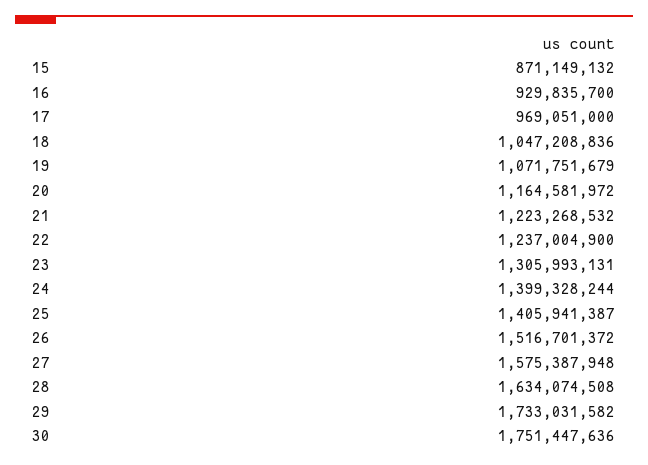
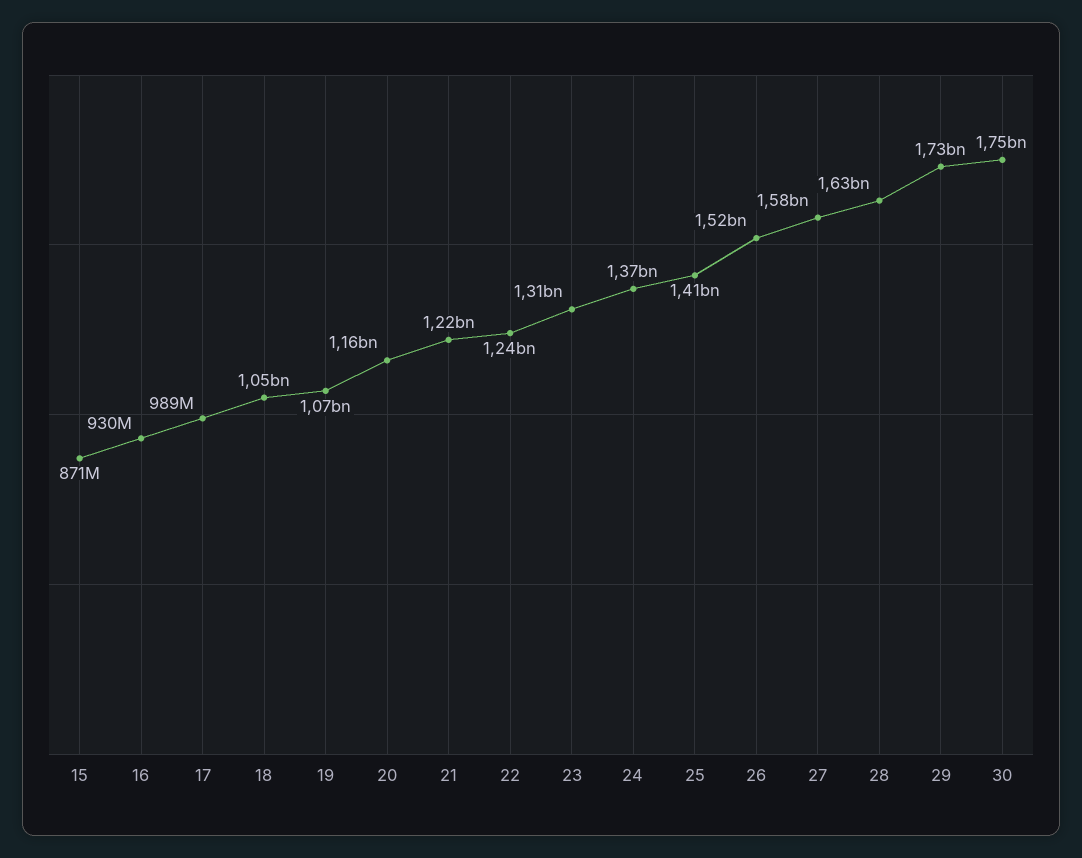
  {
    "15": 871149132,
    "16": 929835700,
-   "17": 969051000,
+   "17": 989000000,
    "18": 1047208836,
    "19": 1071751679,
    "20": 1164581972,
    "21": 1223268532,
    "22": 1237004900,
    "23": 1305993131,
-   "24": 1399328244,
+   "24": 1370000000,
    "25": 1405941387,
    "26": 1516701372,
    "27": 1575387948,
    "28": 1634074508,
    "29": 1733031582,
    "30": 1751447636
  }

